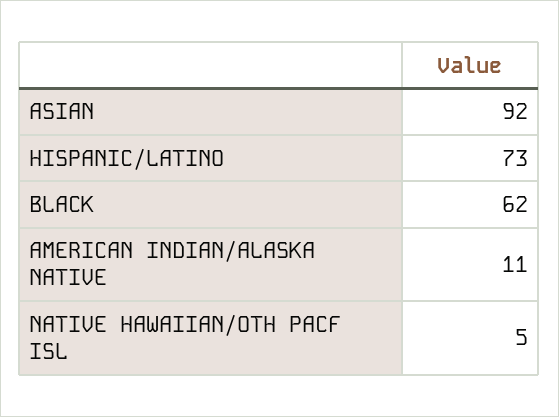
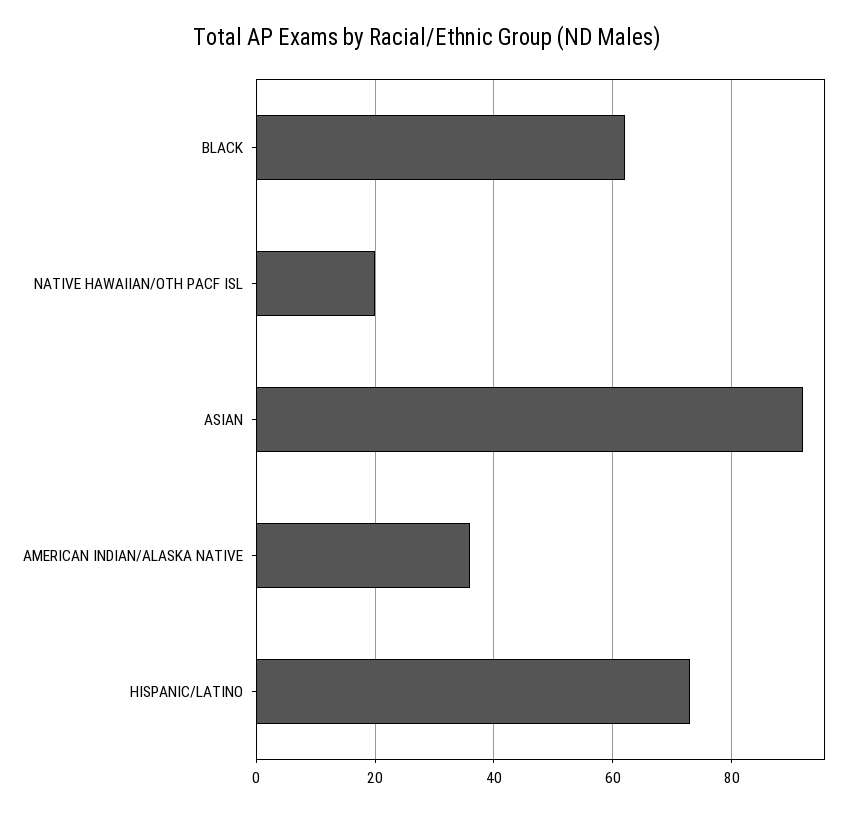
  {
    "ASIAN": 92,
    "HISPANIC/LATINO": 73,
    "BLACK": 62,
-   "AMERICAN INDIAN/ALASKA NATIVE": 11,
+   "AMERICAN INDIAN/ALASKA NATIVE": 35,
-   "NATIVE HAWAIIAN/OTH PACF ISL": 5
+   "NATIVE HAWAIIAN/OTH PACF ISL": 20
  }

